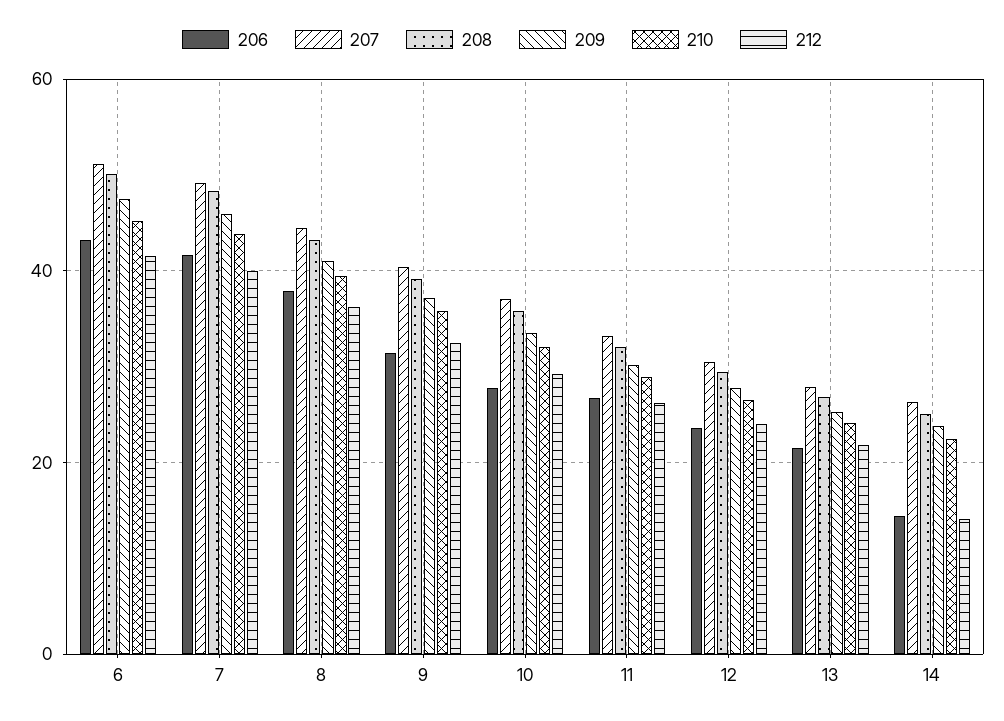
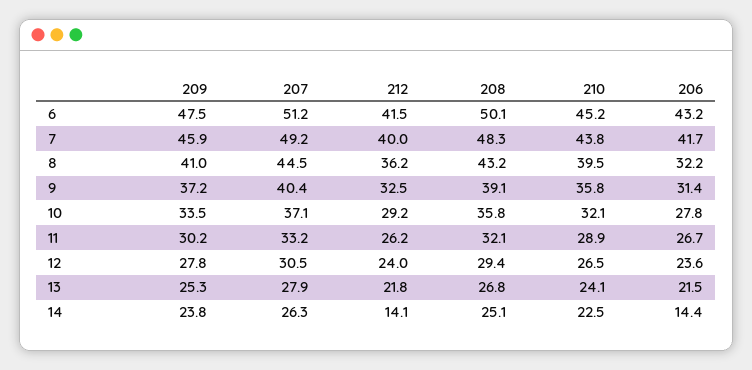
  {
    "206": {
      "6": 43.2,
      "7": 41.7,
-     "8": 38,
+     "8": 32.2,
      "9": 31.4,
      "10": 27.8,
      "11": 26.7,
      "12": 23.6,
      "13": 21.5,
      "14": 14.4
    },
    "207": {
      "6": 51.2,
      "7": 49.2,
      "8": 44.5,
      "9": 40.4,
      "10": 37.1,
      "11": 33.2,
      "12": 30.5,
      "13": 27.9,
      "14": 26.3
    },
    "208": {
      "6": 50.1,
      "7": 48.3,
      "8": 43.2,
      "9": 39.1,
      "10": 35.8,
      "11": 32.1,
      "12": 29.4,
      "13": 26.8,
      "14": 25.1
    },
    "209": {
      "6": 47.5,
      "7": 45.9,
      "8": 41,
      "9": 37.2,
      "10": 33.5,
      "11": 30.2,
      "12": 27.8,
      "13": 25.3,
      "14": 23.8
    },
    "210": {
      "6": 45.2,
      "7": 43.8,
      "8": 39.5,
      "9": 35.8,
      "10": 32.1,
      "11": 28.9,
      "12": 26.5,
      "13": 24.1,
      "14": 22.5
    },
    "212": {
      "6": 41.5,
      "7": 40,
      "8": 36.2,
      "9": 32.5,
      "10": 29.2,
      "11": 26.2,
      "12": 24,
      "13": 21.8,
      "14": 14.1
    }
  }

